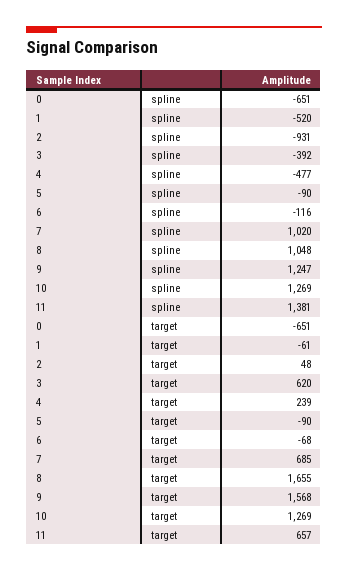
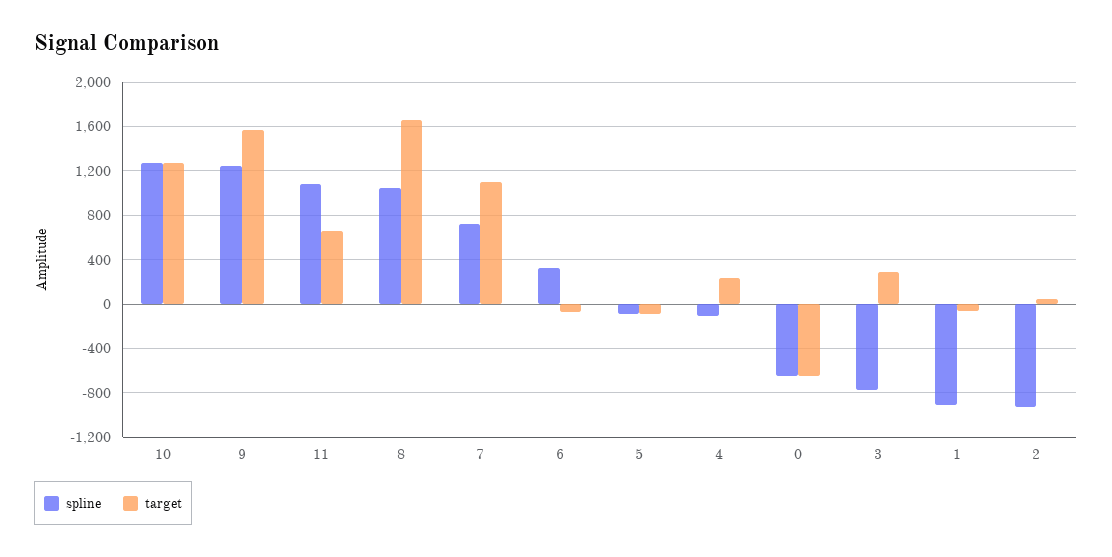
  {
    "spline": {
      "0": -651,
-     "1": -520,
+     "1": -900,
      "2": -931,
-     "3": -392,
+     "3": -800,
-     "4": -477,
+     "4": -100,
      "5": -90,
-     "6": -116,
+     "6": 300,
-     "7": 1020,
+     "7": 700,
      "8": 1048,
      "9": 1247,
      "10": 1269,
-     "11": 1381
+     "11": 1100
    },
    "target": {
      "0": -651,
      "1": -61,
      "2": 48,
-     "3": 620,
+     "3": 300,
      "4": 239,
      "5": -90,
      "6": -68,
-     "7": 685,
+     "7": 1100,
      "8": 1655,
      "9": 1568,
      "10": 1269,
      "11": 657
    }
  }

